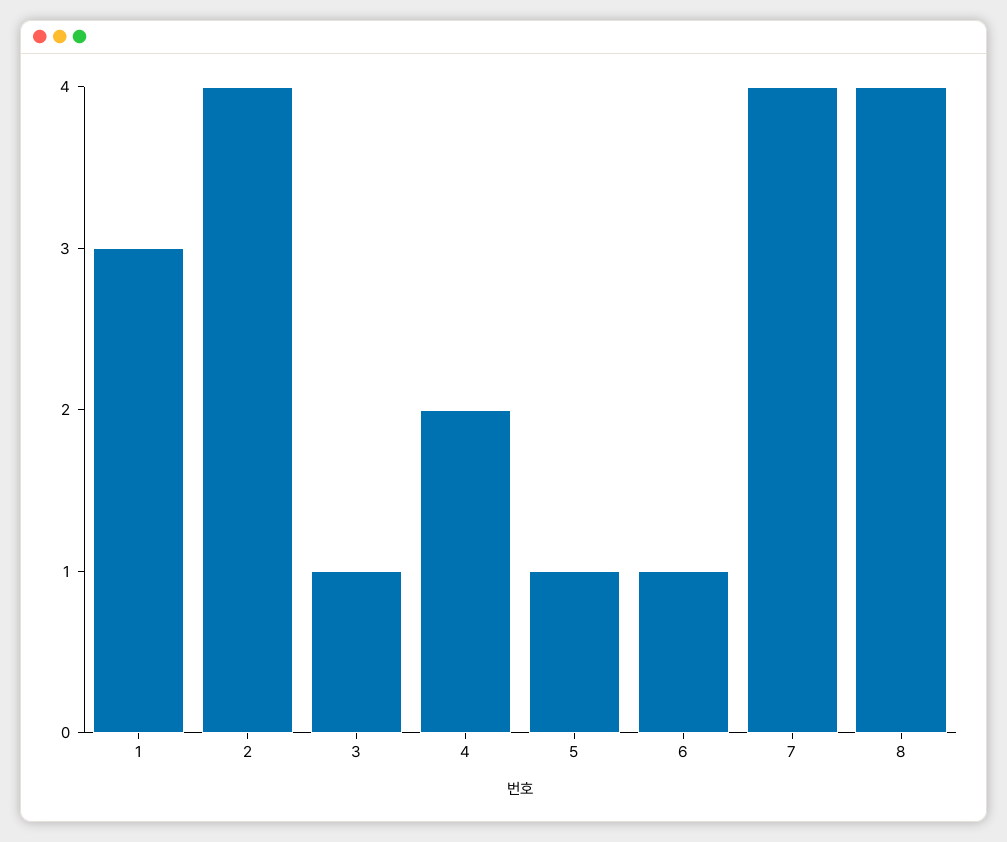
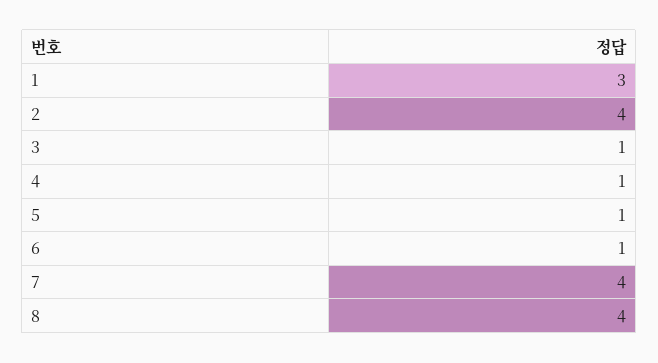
  {
    "1": 3,
    "2": 4,
    "3": 1,
-   "4": 2,
+   "4": 1,
    "5": 1,
    "6": 1,
    "7": 4,
    "8": 4
  }

